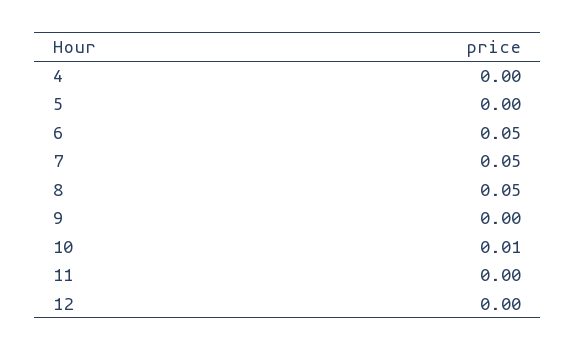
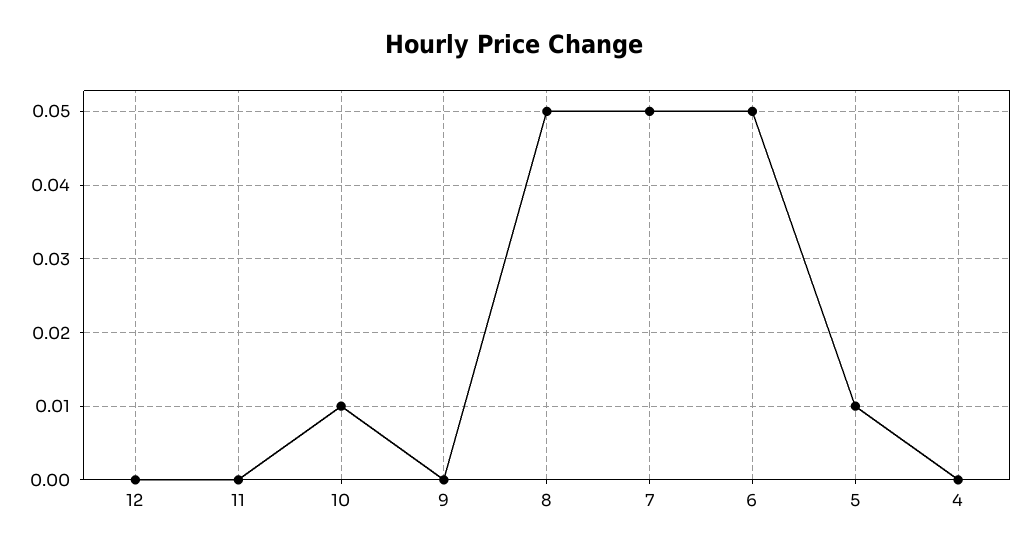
  {
    "4": 0,
-   "5": 0,
+   "5": 0.01,
    "6": 0.05,
    "7": 0.05,
    "8": 0.05,
    "9": 0,
    "10": 0.01,
    "11": 0,
    "12": 0
  }

